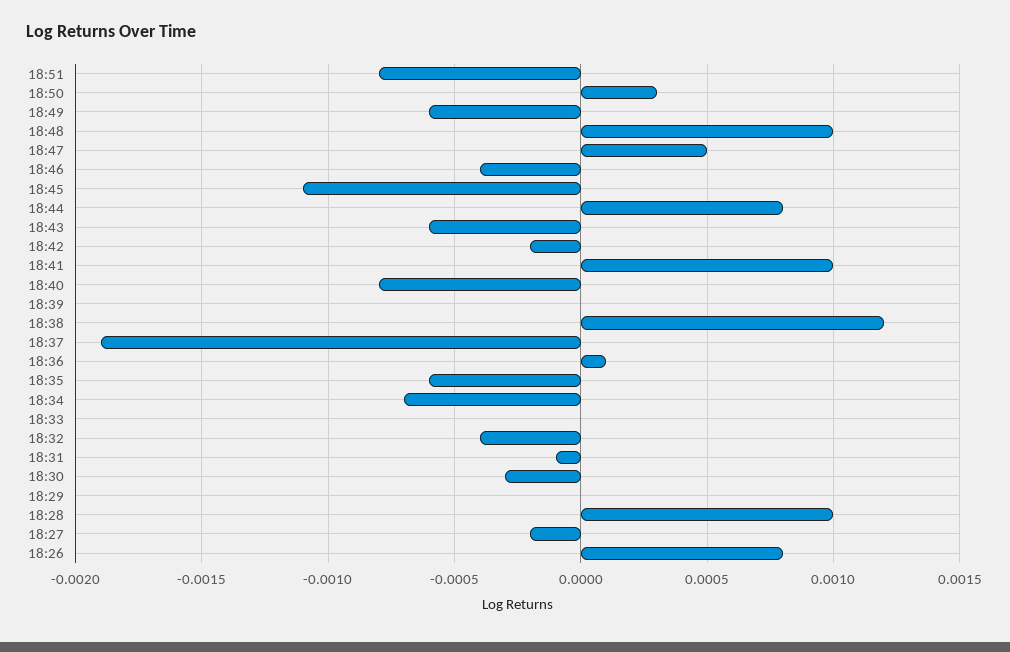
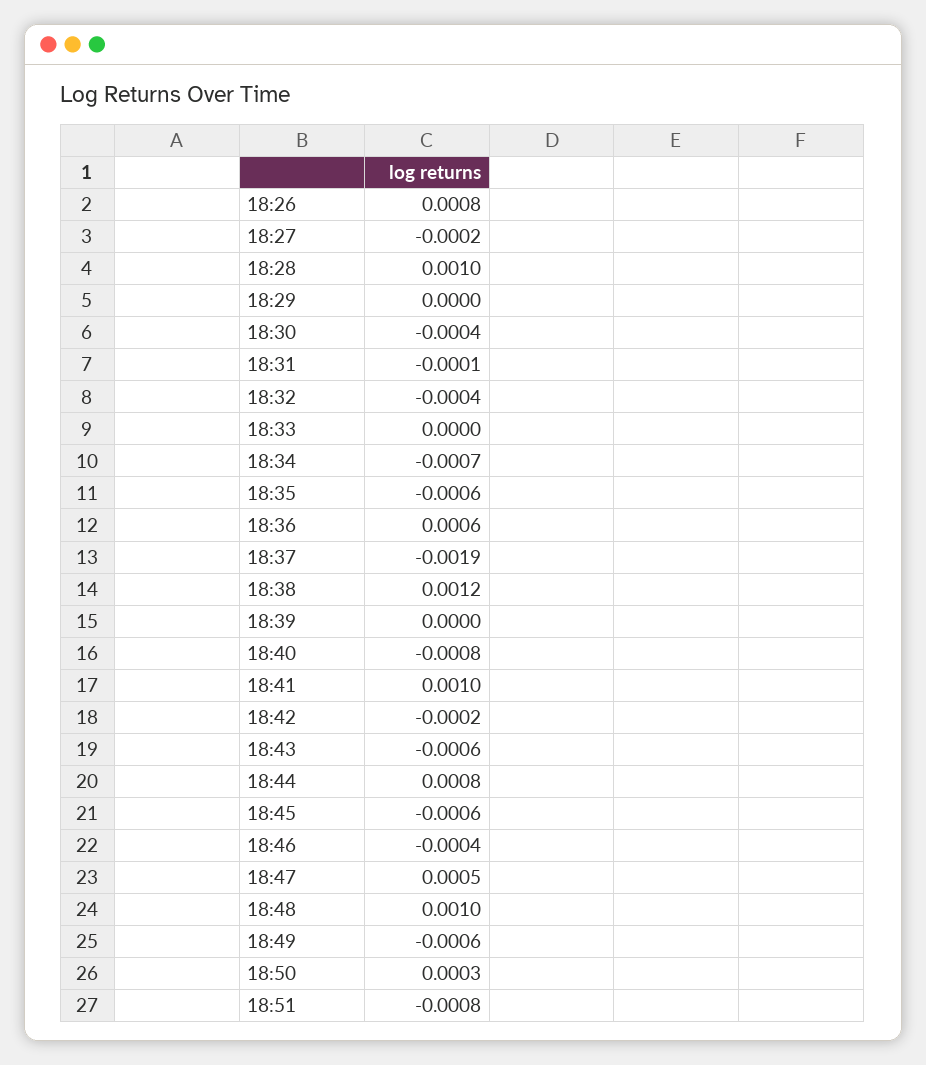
  {
    "18:51": -0.0008,
    "18:50": 0.0003,
    "18:49": -0.0006,
    "18:48": 0.001,
    "18:47": 0.0005,
    "18:46": -0.0004,
-   "18:45": -0.0011,
+   "18:45": -0.0006,
    "18:44": 0.0008,
    "18:43": -0.0006,
    "18:42": -0.0002,
    "18:41": 0.001,
    "18:40": -0.0008,
    "18:39": 0,
    "18:38": 0.0012,
    "18:37": -0.0019,
-   "18:36": 0.0001,
+   "18:36": 0.0006,
    "18:35": -0.0006,
    "18:34": -0.0007,
    "18:33": 0,
    "18:32": -0.0004,
    "18:31": -0.0001,
-   "18:30": -0.0003,
+   "18:30": -0.0004,
    "18:29": 0,
    "18:28": 0.001,
    "18:27": -0.0002,
    "18:26": 0.0008
  }

